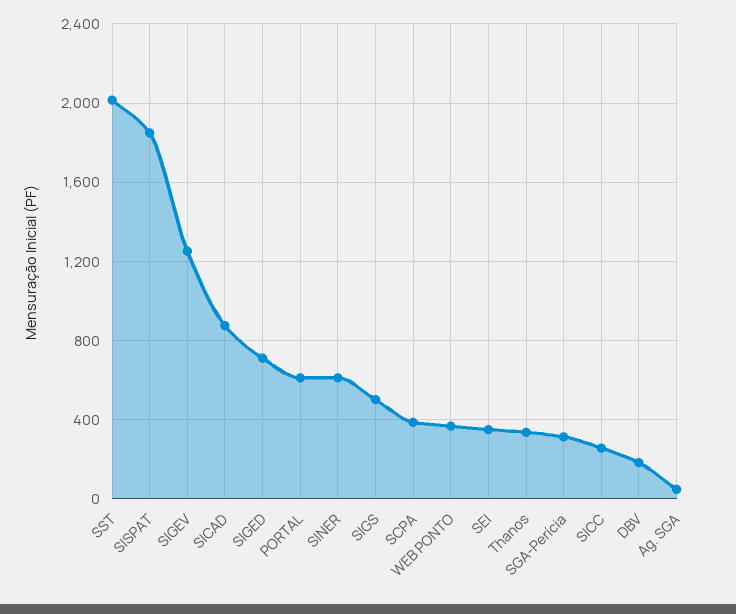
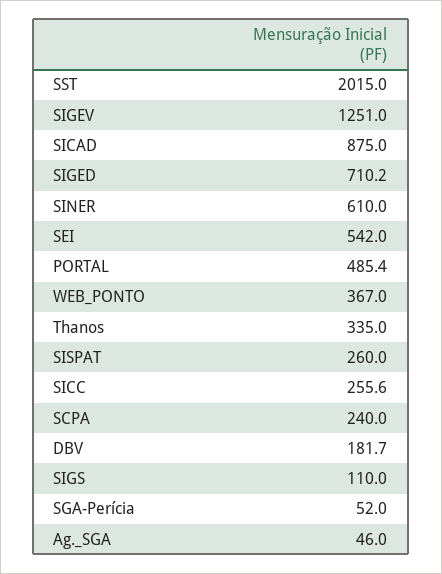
  {
    "SST": 2015,
-   "SISPAT": 1850,
+   "SISPAT": 260,
    "SIGEV": 1251,
    "SICAD": 875,
    "SIGED": 710.2,
-   "PORTAL": 600,
+   "PORTAL": 485.4,
    "SINER": 610,
-   "SIGS": 500,
+   "SIGS": 110,
-   "SCPA": 400,
+   "SCPA": 240,
    "WEB PONTO": 367,
-   "SEI": 350,
+   "SEI": 542,
    "Thanos": 335,
-   "SGA-Perícia": 300,
+   "SGA-Perícia": 52,
    "SICC": 255.6,
    "DBV": 181.7,
    "Ag. SGA": 46
  }

